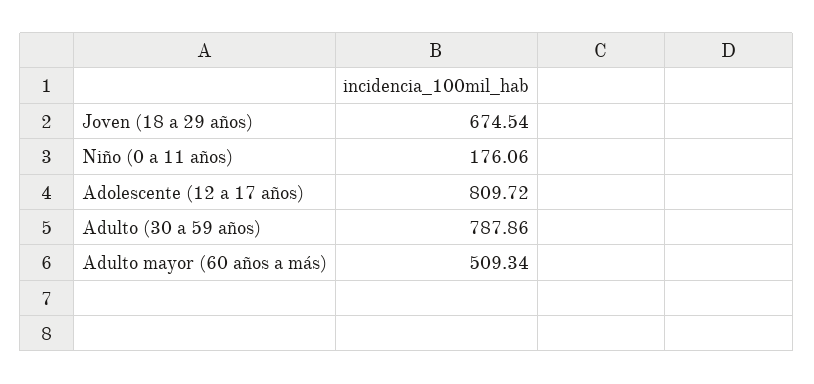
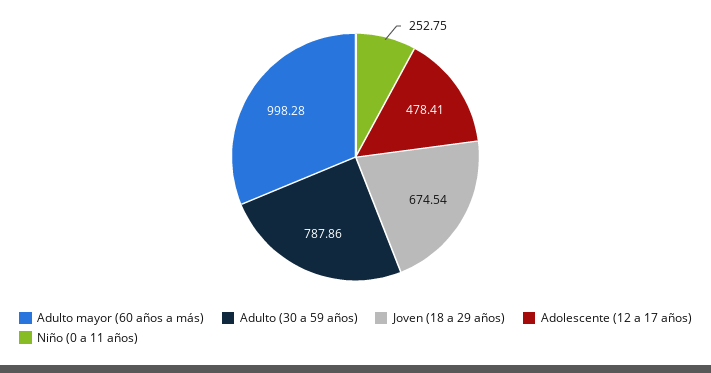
  {
    "Joven (18 a 29 años)": 674.54,
-   "Niño (0 a 11 años)": 176.06,
+   "Niño (0 a 11 años)": 252.75,
-   "Adolescente (12 a 17 años)": 809.72,
+   "Adolescente (12 a 17 años)": 478.41,
    "Adulto (30 a 59 años)": 787.86,
-   "Adulto mayor (60 años a más)": 509.34
+   "Adulto mayor (60 años a más)": 998.28
  }

